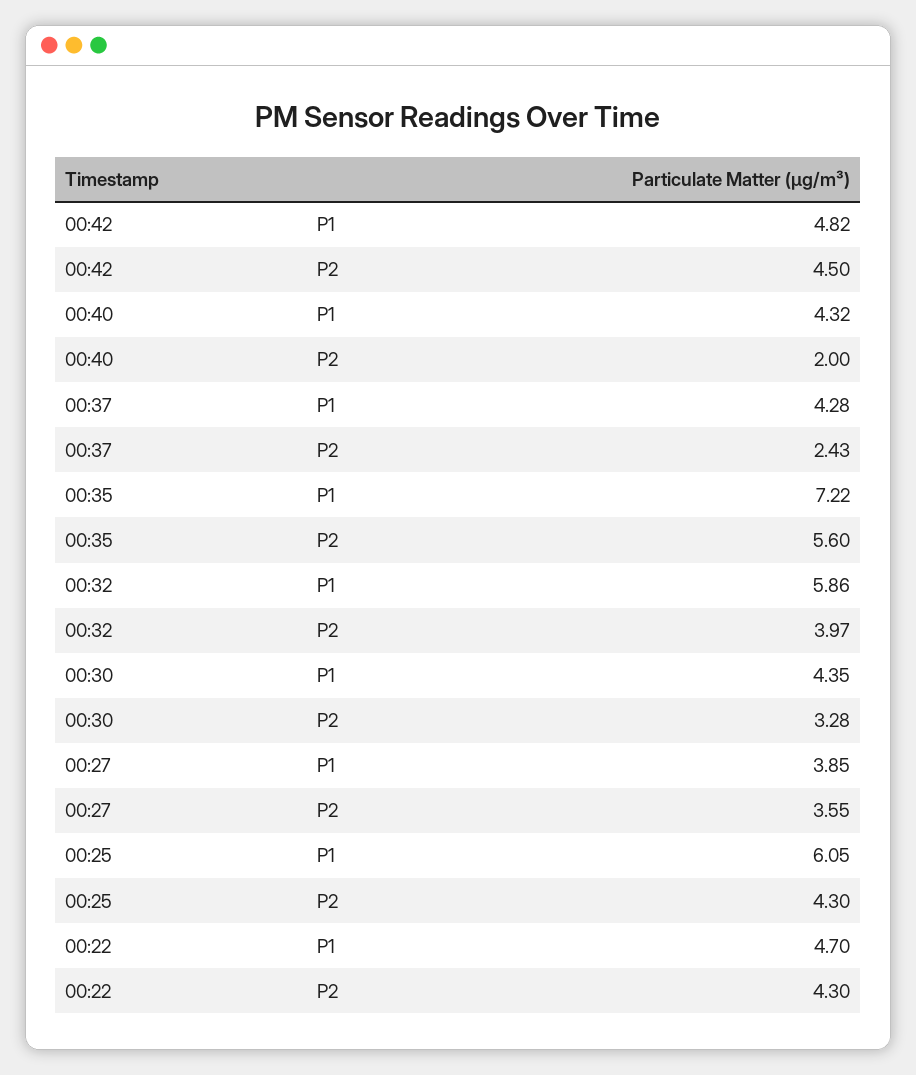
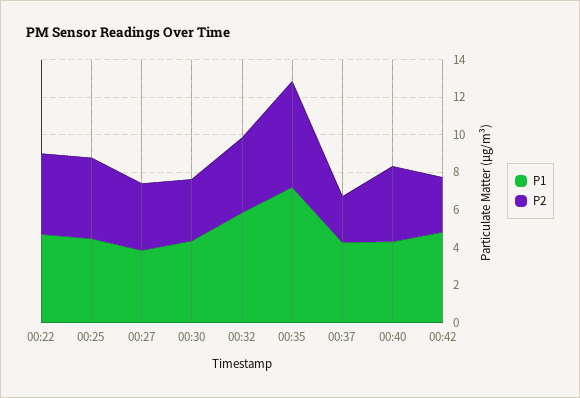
  {
    "P1": {
      "00:42": 4.82,
      "00:40": 4.32,
      "00:37": 4.28,
      "00:35": 7.22,
      "00:32": 5.86,
      "00:30": 4.35,
      "00:27": 3.85,
-     "00:25": 6.05,
+     "00:25": 4.5,
      "00:22": 4.7
    },
    "P2": {
-     "00:42": 4.5,
+     "00:42": 3,
-     "00:40": 2,
+     "00:40": 4,
      "00:37": 2.43,
      "00:35": 5.6,
      "00:32": 3.97,
      "00:30": 3.28,
      "00:27": 3.55,
      "00:25": 4.3,
      "00:22": 4.3
    }
  }

